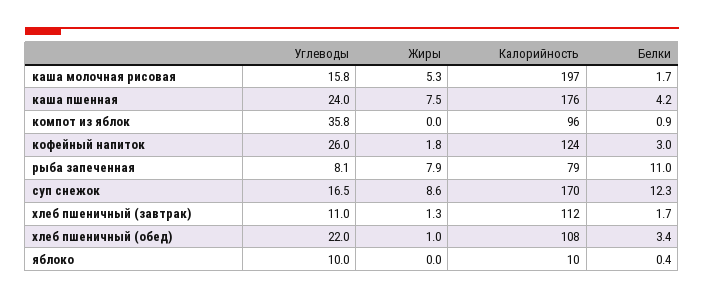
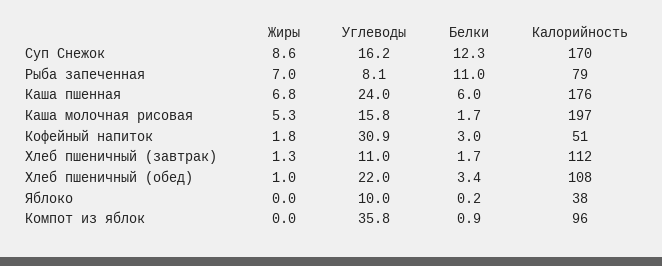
  {
    "Углеводы": {
      "каша молочная рисовая": 15.8,
      "каша пшенная": 24,
      "компот из яблок": 35.8,
-     "кофейный напиток": 26,
+     "кофейный напиток": 30.9,
      "рыба запеченная": 8.1,
-     "суп снежок": 16.5,
+     "суп снежок": 16.2,
      "хлеб пшеничный (завтрак)": 11,
      "хлеб пшеничный (обед)": 22,
      "яблоко": 10
    },
    "Жиры": {
      "каша молочная рисовая": 5.3,
-     "каша пшенная": 7.5,
+     "каша пшенная": 6.8,
      "компот из яблок": 0,
      "кофейный напиток": 1.8,
-     "рыба запеченная": 7.9,
+     "рыба запеченная": 7,
      "суп снежок": 8.6,
      "хлеб пшеничный (завтрак)": 1.3,
      "хлеб пшеничный (обед)": 1,
      "яблоко": 0
    },
    "Калорийность": {
      "каша молочная рисовая": 197,
      "каша пшенная": 176,
      "компот из яблок": 96,
-     "кофейный напиток": 124,
+     "кофейный напиток": 51,
      "рыба запеченная": 79,
      "суп снежок": 170,
      "хлеб пшеничный (завтрак)": 112,
      "хлеб пшеничный (обед)": 108,
-     "яблоко": 10
+     "яблоко": 38
    },
    "Белки": {
      "каша молочная рисовая": 1.7,
-     "каша пшенная": 4.2,
+     "каша пшенная": 6,
      "компот из яблок": 0.9,
      "кофейный напиток": 3,
      "рыба запеченная": 11,
      "суп снежок": 12.3,
      "хлеб пшеничный (завтрак)": 1.7,
      "хлеб пшеничный (обед)": 3.4,
-     "яблоко": 0.4
+     "яблоко": 0.2
    }
  }

